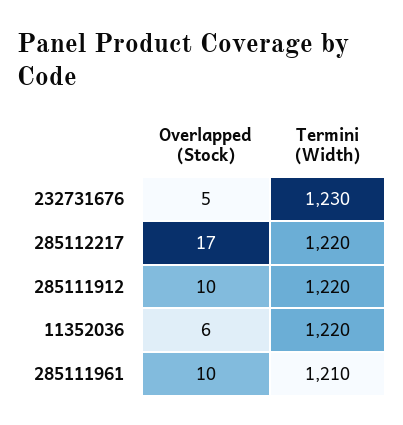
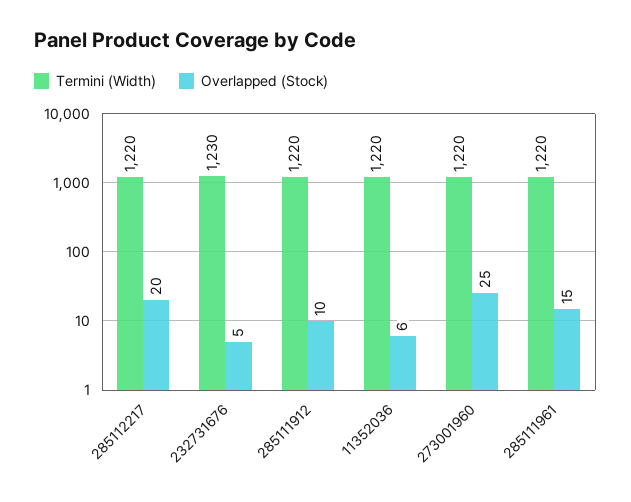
  {
    "Overlapped (Stock)": {
      "232731676": 5,
-     "285112217": 17,
+     "285112217": 20,
      "285111912": 10,
      "11352036": 6,
-     "285111961": 10
+     "285111961": 15,
+     "273001960": 25
    },
    "Termini (Width)": {
      "232731676": 1230,
      "285112217": 1220,
      "285111912": 1220,
      "11352036": 1220,
-     "285111961": 1210
+     "285111961": 1220,
+     "273001960": 1220
    }
  }

